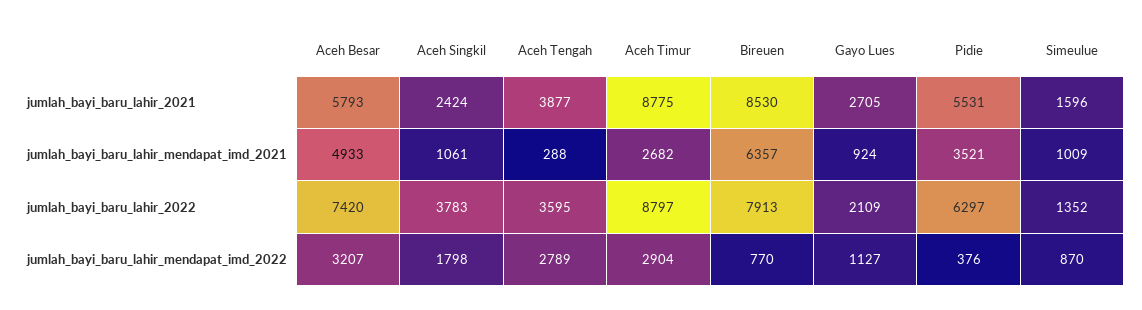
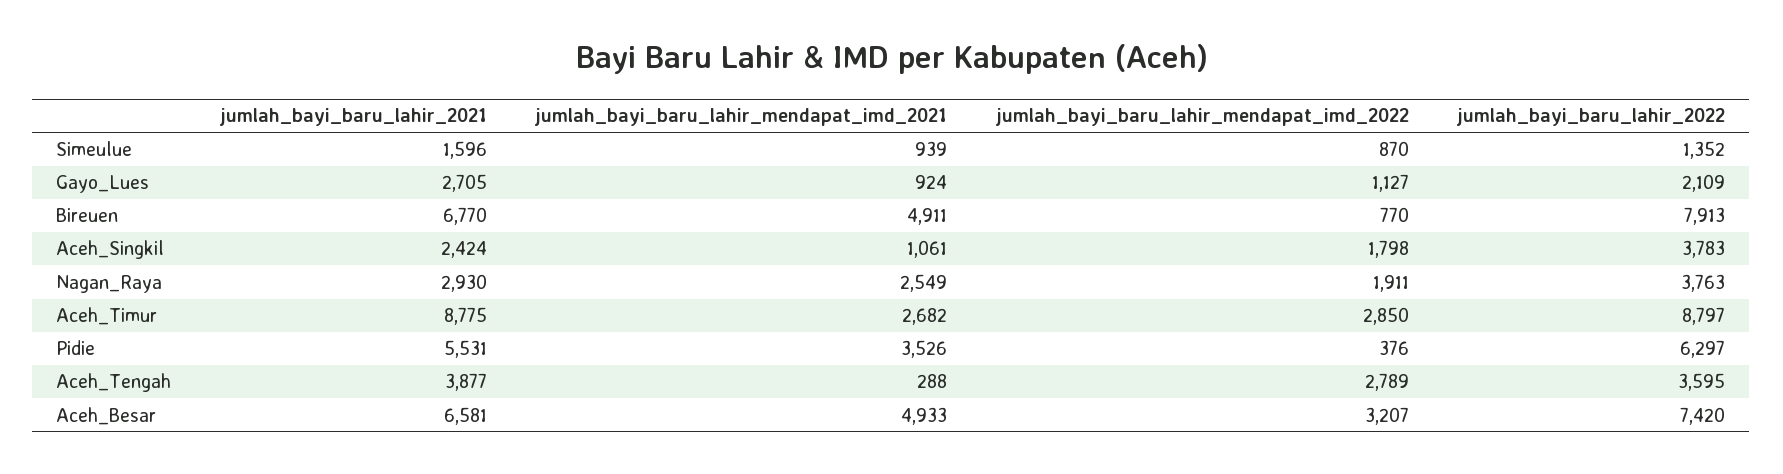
  {
    "Aceh Besar": {
-     "jumlah_bayi_baru_lahir_2021": 5793,
+     "jumlah_bayi_baru_lahir_2021": 6581,
      "jumlah_bayi_baru_lahir_mendapat_imd_2021": 4933,
      "jumlah_bayi_baru_lahir_2022": 7420,
      "jumlah_bayi_baru_lahir_mendapat_imd_2022": 3207
    },
    "Aceh Singkil": {
      "jumlah_bayi_baru_lahir_2021": 2424,
      "jumlah_bayi_baru_lahir_mendapat_imd_2021": 1061,
      "jumlah_bayi_baru_lahir_2022": 3783,
      "jumlah_bayi_baru_lahir_mendapat_imd_2022": 1798
    },
    "Aceh Tengah": {
      "jumlah_bayi_baru_lahir_2021": 3877,
      "jumlah_bayi_baru_lahir_mendapat_imd_2021": 288,
      "jumlah_bayi_baru_lahir_2022": 3595,
      "jumlah_bayi_baru_lahir_mendapat_imd_2022": 2789
    },
    "Aceh Timur": {
      "jumlah_bayi_baru_lahir_2021": 8775,
      "jumlah_bayi_baru_lahir_mendapat_imd_2021": 2682,
      "jumlah_bayi_baru_lahir_2022": 8797,
-     "jumlah_bayi_baru_lahir_mendapat_imd_2022": 2904
+     "jumlah_bayi_baru_lahir_mendapat_imd_2022": 2850
    },
    "Bireuen": {
-     "jumlah_bayi_baru_lahir_2021": 8530,
+     "jumlah_bayi_baru_lahir_2021": 6770,
-     "jumlah_bayi_baru_lahir_mendapat_imd_2021": 6357,
+     "jumlah_bayi_baru_lahir_mendapat_imd_2021": 4911,
      "jumlah_bayi_baru_lahir_2022": 7913,
      "jumlah_bayi_baru_lahir_mendapat_imd_2022": 770
    },
    "Gayo Lues": {
      "jumlah_bayi_baru_lahir_2021": 2705,
      "jumlah_bayi_baru_lahir_mendapat_imd_2021": 924,
      "jumlah_bayi_baru_lahir_2022": 2109,
      "jumlah_bayi_baru_lahir_mendapat_imd_2022": 1127
    },
    "Pidie": {
      "jumlah_bayi_baru_lahir_2021": 5531,
-     "jumlah_bayi_baru_lahir_mendapat_imd_2021": 3521,
+     "jumlah_bayi_baru_lahir_mendapat_imd_2021": 3526,
      "jumlah_bayi_baru_lahir_2022": 6297,
      "jumlah_bayi_baru_lahir_mendapat_imd_2022": 376
    },
    "Simeulue": {
      "jumlah_bayi_baru_lahir_2021": 1596,
-     "jumlah_bayi_baru_lahir_mendapat_imd_2021": 1009,
+     "jumlah_bayi_baru_lahir_mendapat_imd_2021": 939,
      "jumlah_bayi_baru_lahir_2022": 1352,
      "jumlah_bayi_baru_lahir_mendapat_imd_2022": 870
-   }
+   },
+   "Nagan_Raya": {
+     "jumlah_bayi_baru_lahir_2021": 2930,
+     "jumlah_bayi_baru_lahir_mendapat_imd_2021": 2549,
+     "jumlah_bayi_baru_lahir_mendapat_imd_2022": 1911,
+     "jumlah_bayi_baru_lahir_2022": 3763
+   }
  }

